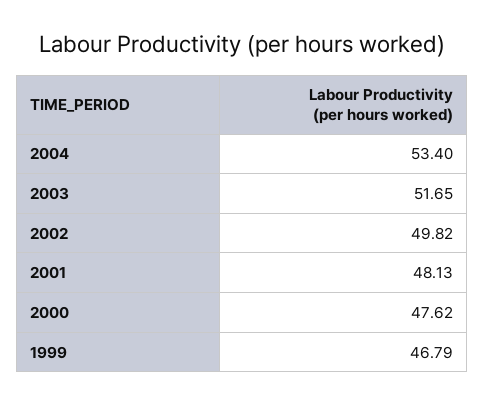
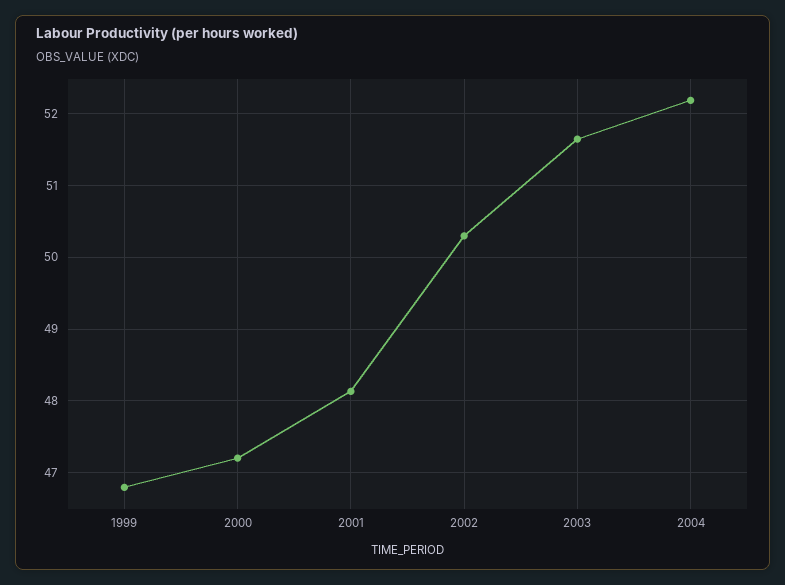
  {
-   "2004": 53.4,
+   "2004": 52.2,
    "2003": 51.65,
-   "2002": 49.82,
+   "2002": 50.3,
    "2001": 48.13,
-   "2000": 47.62,
+   "2000": 47.2,
    "1999": 46.79
  }

